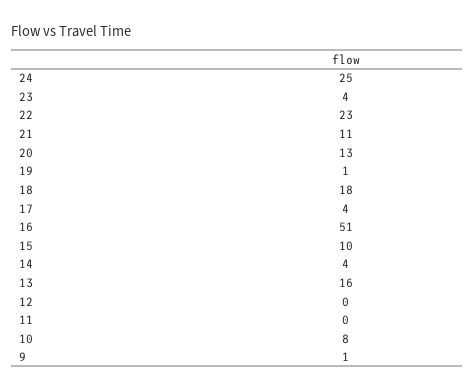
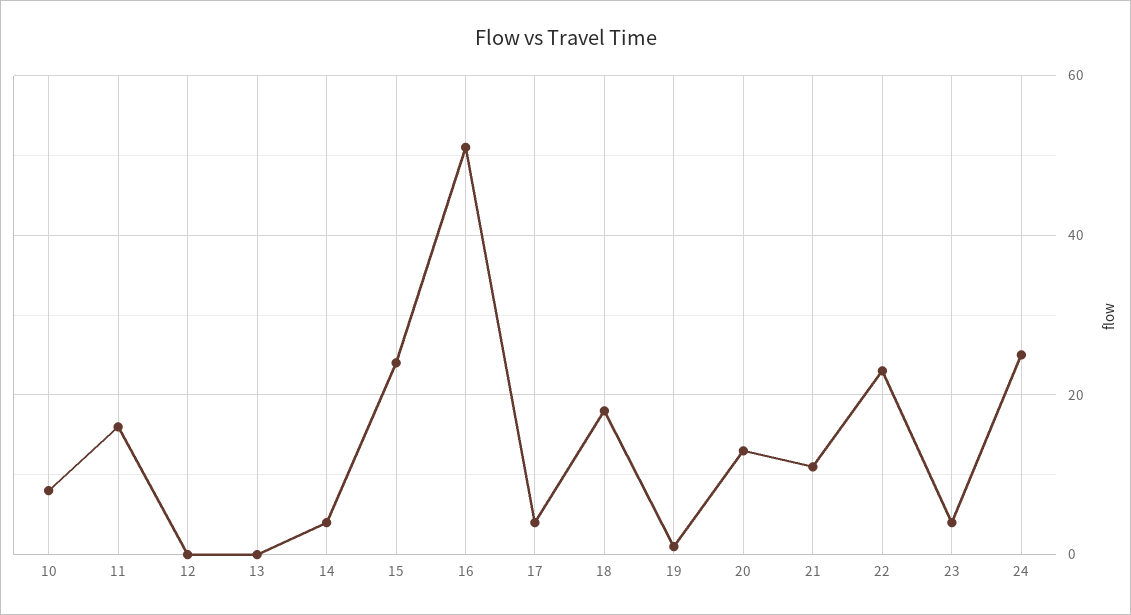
  {
    "24": 25,
    "23": 4,
    "22": 23,
    "21": 11,
    "20": 13,
    "19": 1,
    "18": 18,
    "17": 4,
    "16": 51,
-   "15": 10,
+   "15": 25,
    "14": 4,
-   "13": 16,
+   "13": 0,
    "12": 0,
-   "11": 0,
+   "11": 15,
-   "10": 8,
+   "10": 8
-   "9": 1
  }

